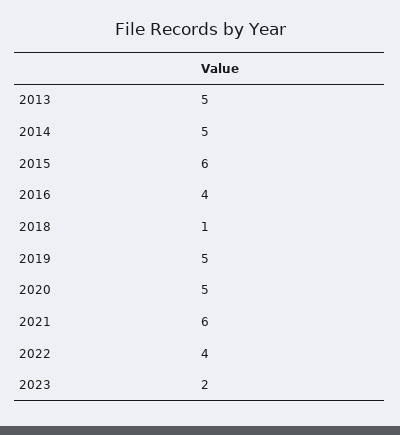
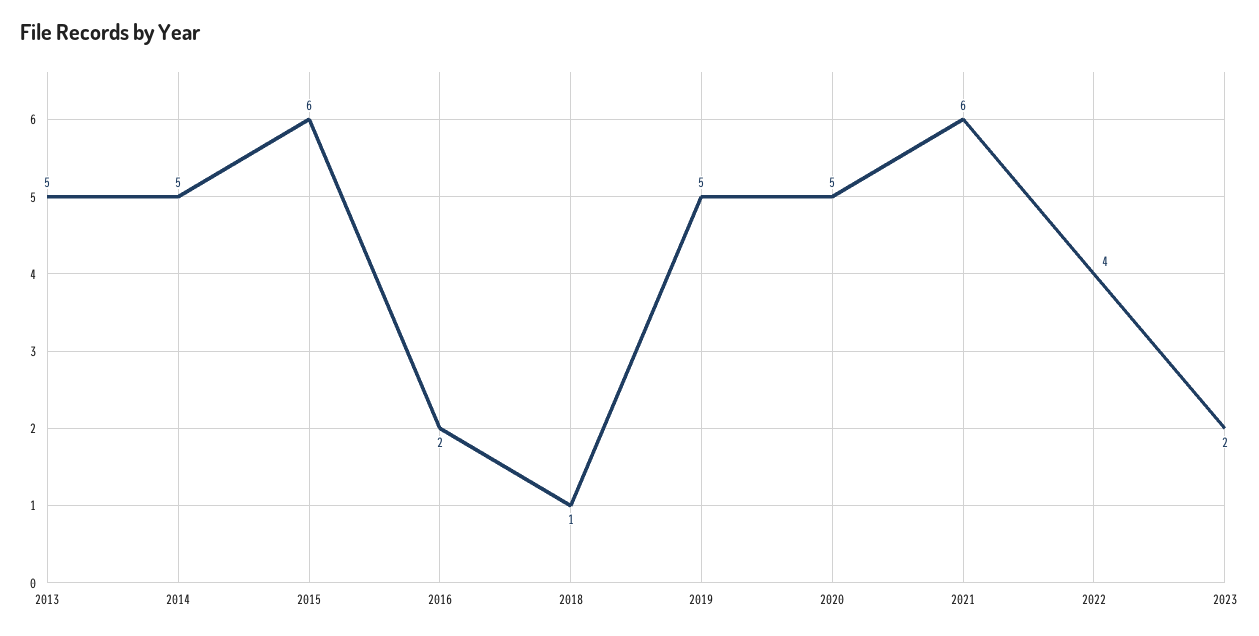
  {
    "2013": 5,
    "2014": 5,
    "2015": 6,
-   "2016": 4,
+   "2016": 2,
    "2018": 1,
    "2019": 5,
    "2020": 5,
    "2021": 6,
    "2022": 4,
    "2023": 2
  }

